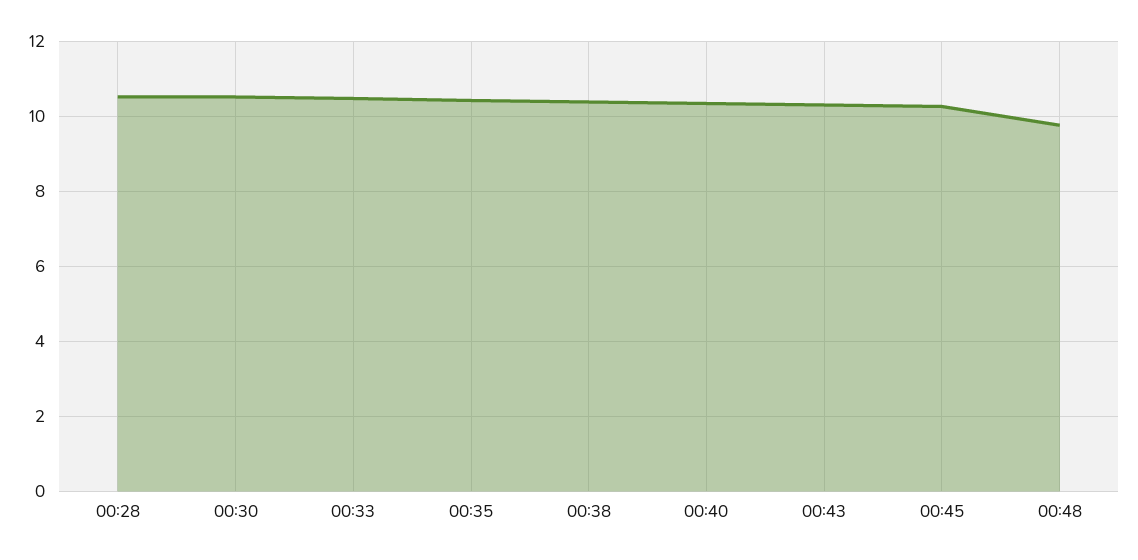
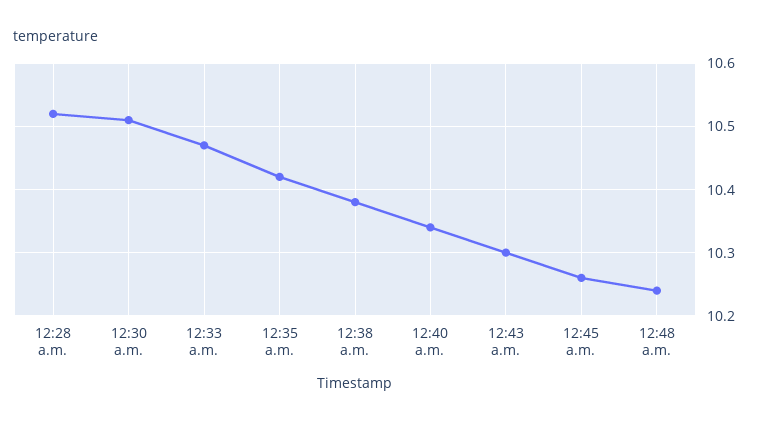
  {
    "00:28": 10.52,
    "00:30": 10.51,
    "00:33": 10.47,
    "00:35": 10.42,
    "00:38": 10.38,
    "00:40": 10.34,
    "00:43": 10.3,
    "00:45": 10.26,
-   "00:48": 9.8
+   "00:48": 10.24
  }

